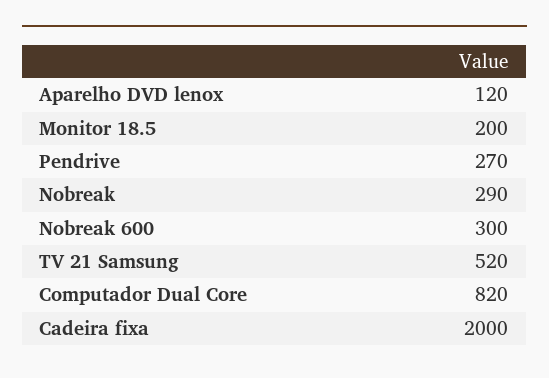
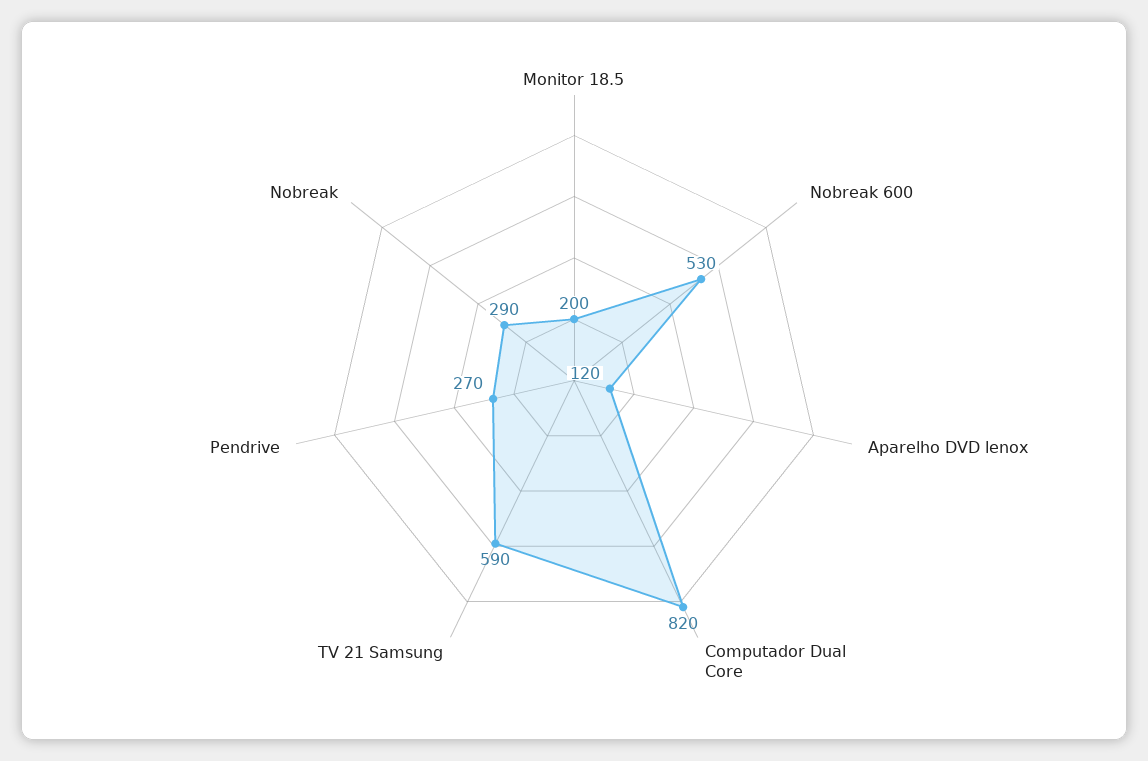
  {
    "Aparelho DVD lenox": 120,
    "Monitor 18.5": 200,
    "Pendrive": 270,
    "Nobreak": 290,
-   "Nobreak 600": 300,
+   "Nobreak 600": 530,
-   "TV 21 Samsung": 520,
+   "TV 21 Samsung": 590,
-   "Computador Dual Core": 820,
+   "Computador Dual Core": 820
-   "Cadeira fixa": 2000
  }

